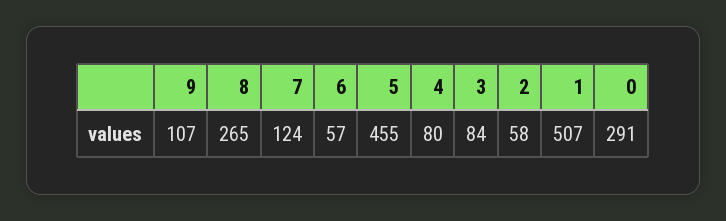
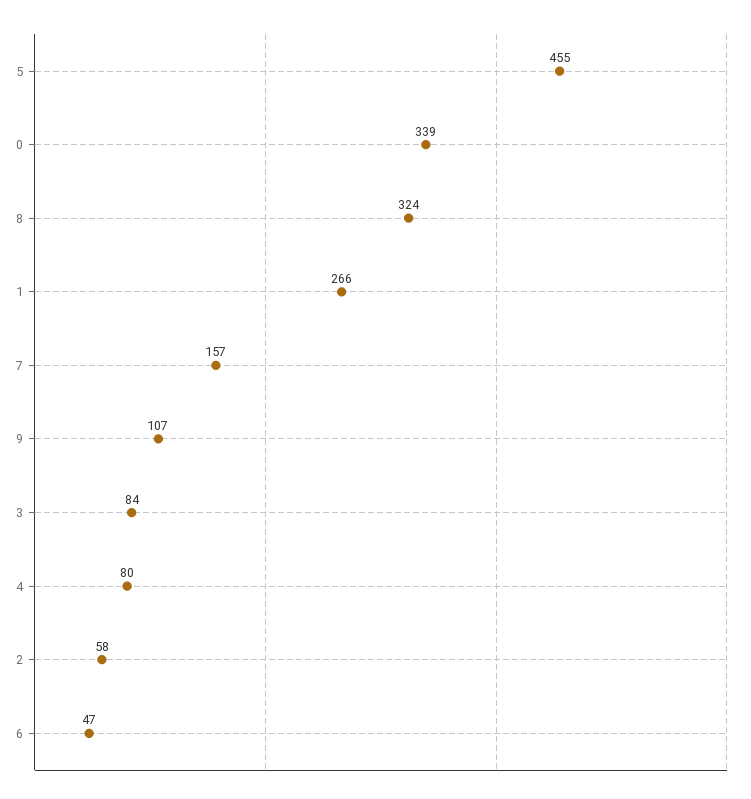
  {
    "9": 107,
-   "8": 265,
+   "8": 324,
-   "7": 124,
+   "7": 157,
-   "6": 57,
+   "6": 47,
    "5": 455,
    "4": 80,
    "3": 84,
    "2": 58,
-   "1": 507,
+   "1": 266,
-   "0": 291
+   "0": 339
  }

